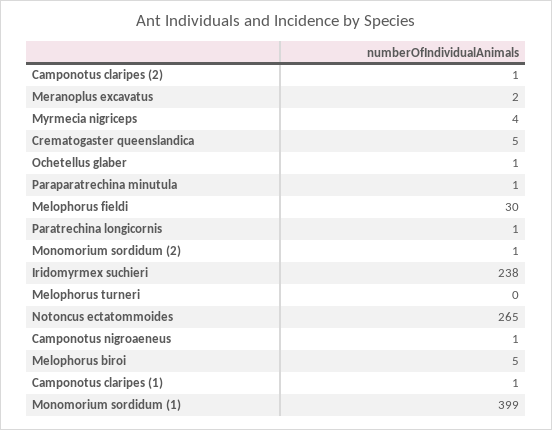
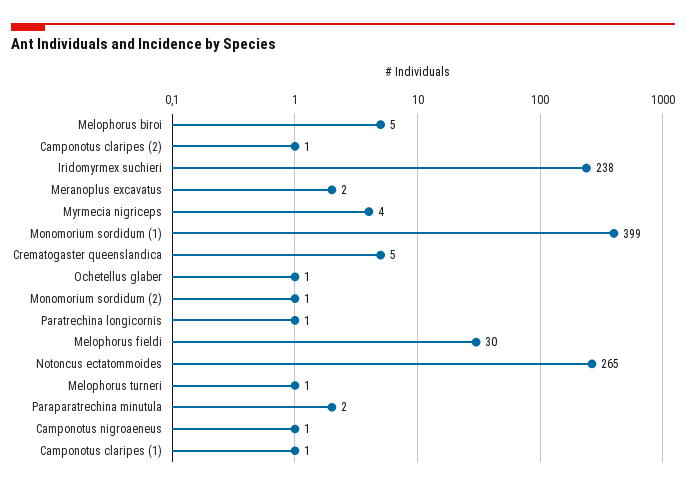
  {
    "Camponotus claripes (2)": 1,
    "Meranoplus excavatus": 2,
    "Myrmecia nigriceps": 4,
    "Crematogaster queenslandica": 5,
    "Ochetellus glaber": 1,
-   "Paraparatrechina minutula": 1,
+   "Paraparatrechina minutula": 2,
    "Melophorus fieldi": 30,
    "Paratrechina longicornis": 1,
    "Monomorium sordidum (2)": 1,
    "Iridomyrmex suchieri": 238,
-   "Melophorus turneri": 0,
+   "Melophorus turneri": 1,
    "Notoncus ectatommoides": 265,
    "Camponotus nigroaeneus": 1,
    "Melophorus biroi": 5,
    "Camponotus claripes (1)": 1,
    "Monomorium sordidum (1)": 399
  }

